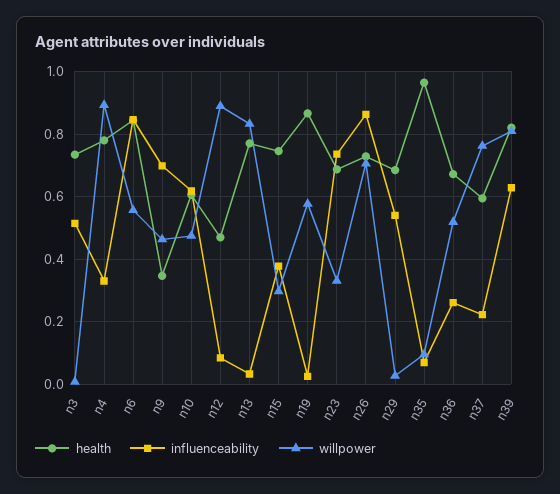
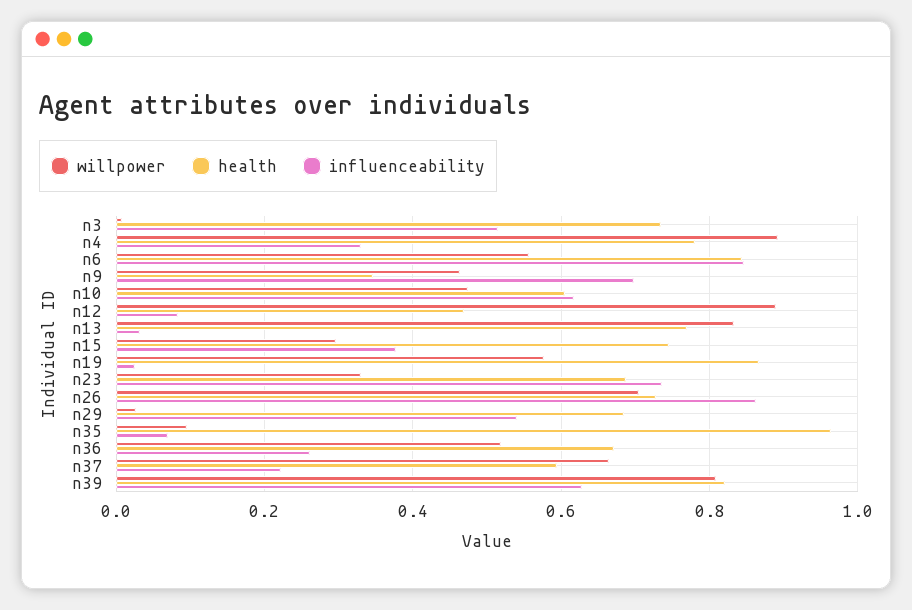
  {
    "health": {
      "n3": 0.74,
      "n4": 0.78,
      "n6": 0.84,
      "n9": 0.34,
      "n10": 0.6,
      "n12": 0.46,
      "n13": 0.78,
      "n15": 0.74,
      "n19": 0.86,
      "n23": 0.68,
      "n26": 0.72,
      "n29": 0.68,
      "n35": 0.96,
      "n36": 0.68,
      "n37": 0.6,
      "n39": 0.82
    },
    "influenceability": {
      "n3": 0.52,
      "n4": 0.34,
      "n6": 0.84,
      "n9": 0.7,
      "n10": 0.62,
      "n12": 0.08,
      "n13": 0.04,
      "n15": 0.38,
      "n19": 0.02,
      "n23": 0.74,
      "n26": 0.86,
      "n29": 0.54,
      "n35": 0.06,
      "n36": 0.26,
      "n37": 0.22,
      "n39": 0.62
    },
    "willpower": {
      "n3": 0,
      "n4": 0.9,
      "n6": 0.56,
      "n9": 0.46,
      "n10": 0.48,
      "n12": 0.88,
      "n13": 0.84,
      "n15": 0.3,
      "n19": 0.58,
      "n23": 0.34,
      "n26": 0.7,
      "n29": 0.02,
      "n35": 0.1,
      "n36": 0.52,
-     "n37": 0.76,
+     "n37": 0.66,
      "n39": 0.8
    }
  }

